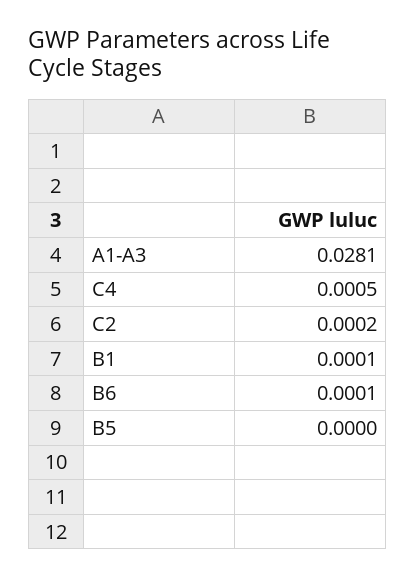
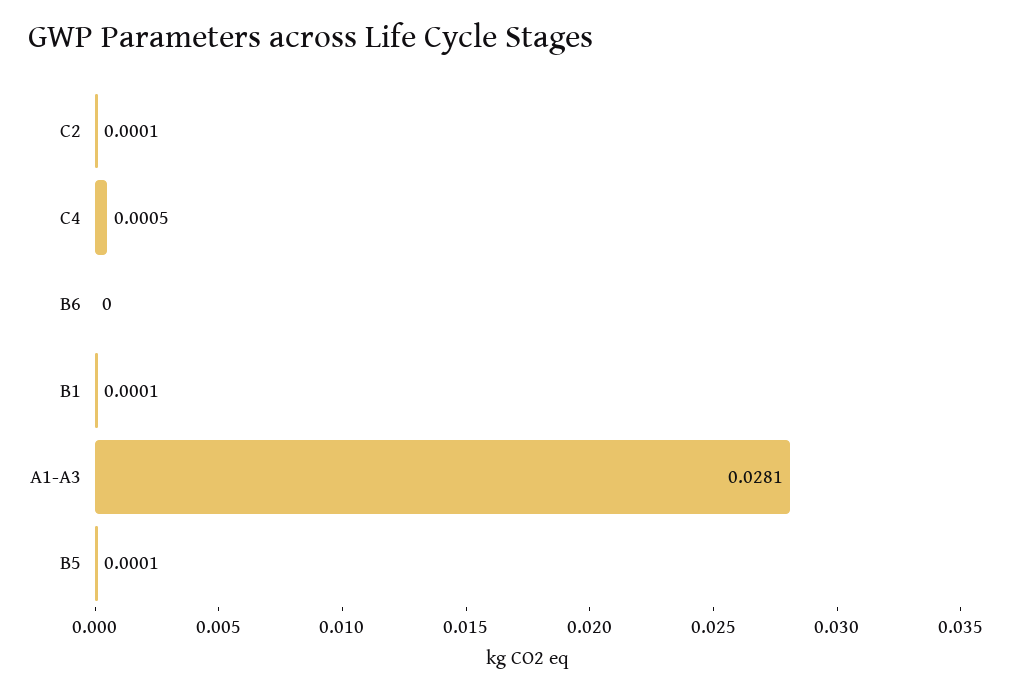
  {
    "A1-A3": 0.0281,
    "C4": 0.0005,
-   "C2": 0.0002,
+   "C2": 0.0001,
    "B1": 0.0001,
-   "B6": 0.0001,
+   "B6": 0,
-   "B5": 0
+   "B5": 0.0001
  }

